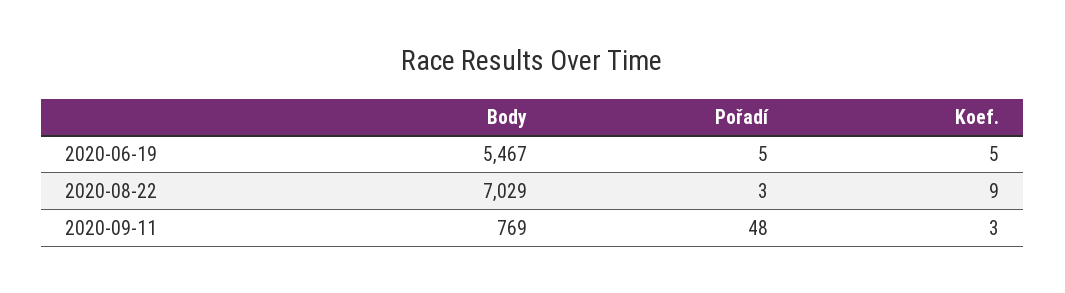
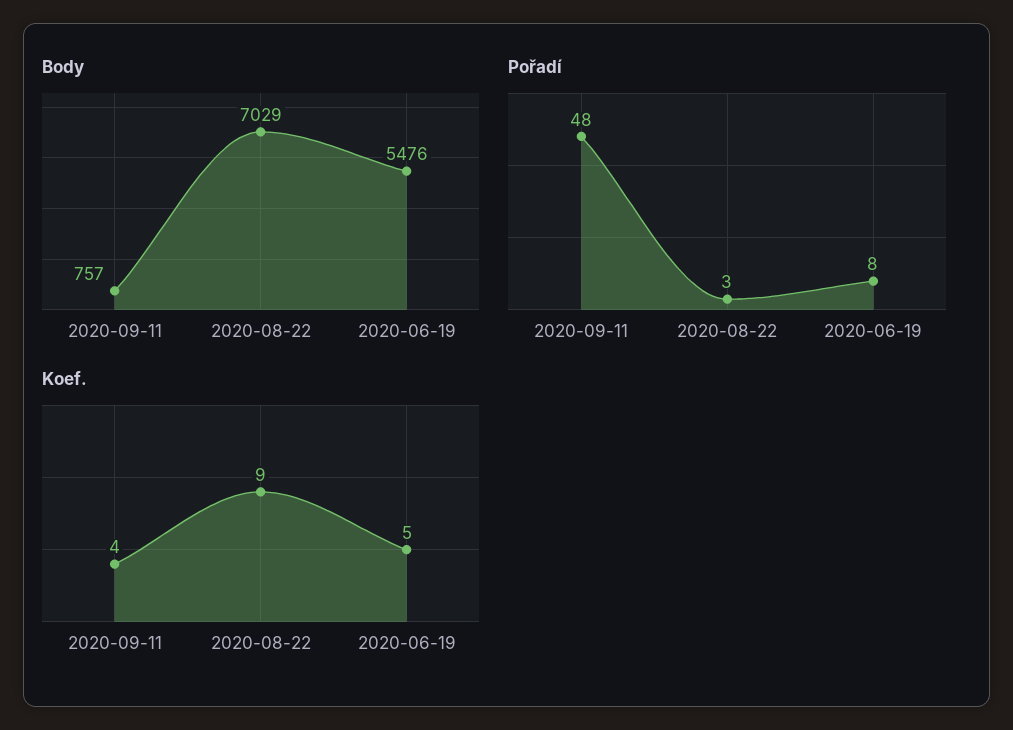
  {
    "Body": {
-     "2020-06-19": 5467,
+     "2020-06-19": 5476,
      "2020-08-22": 7029,
-     "2020-09-11": 769
+     "2020-09-11": 757
    },
    "Pořadí": {
-     "2020-06-19": 5,
+     "2020-06-19": 8,
      "2020-08-22": 3,
      "2020-09-11": 48
    },
    "Koef.": {
      "2020-06-19": 5,
      "2020-08-22": 9,
-     "2020-09-11": 3
+     "2020-09-11": 4
    }
  }

